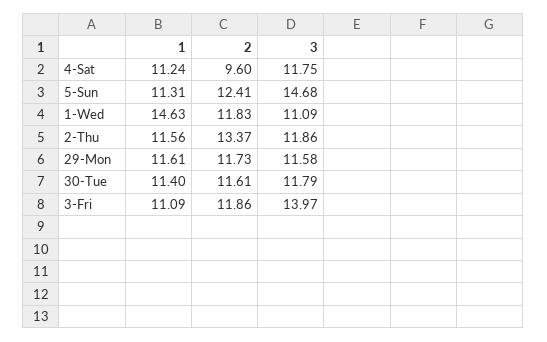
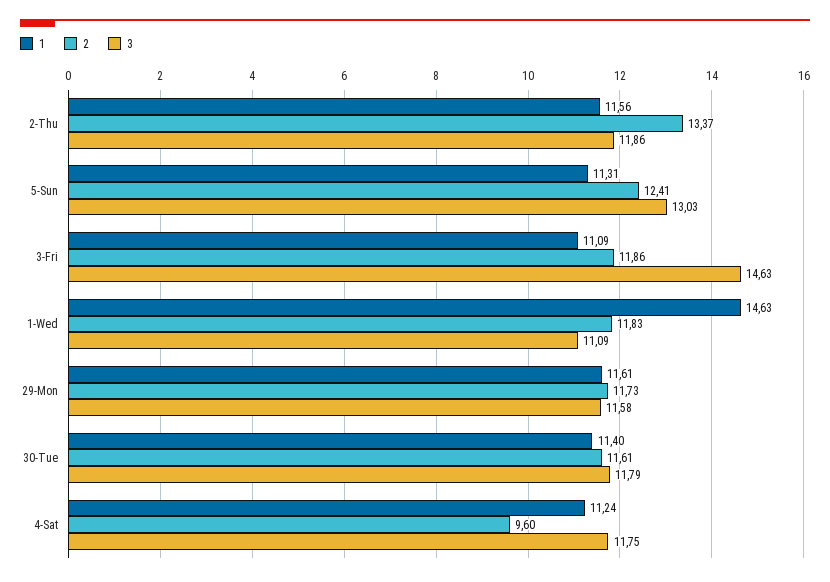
  {
    "1": {
      "4-Sat": 11.24,
      "5-Sun": 11.31,
      "1-Wed": 14.63,
      "2-Thu": 11.56,
      "29-Mon": 11.61,
      "30-Tue": 11.4,
      "3-Fri": 11.09
    },
    "2": {
      "4-Sat": 9.6,
      "5-Sun": 12.41,
      "1-Wed": 11.83,
      "2-Thu": 13.37,
      "29-Mon": 11.73,
      "30-Tue": 11.61,
      "3-Fri": 11.86
    },
    "3": {
      "4-Sat": 11.75,
-     "5-Sun": 14.68,
+     "5-Sun": 13.03,
      "1-Wed": 11.09,
      "2-Thu": 11.86,
      "29-Mon": 11.58,
      "30-Tue": 11.79,
-     "3-Fri": 13.97
+     "3-Fri": 14.63
    }
  }

